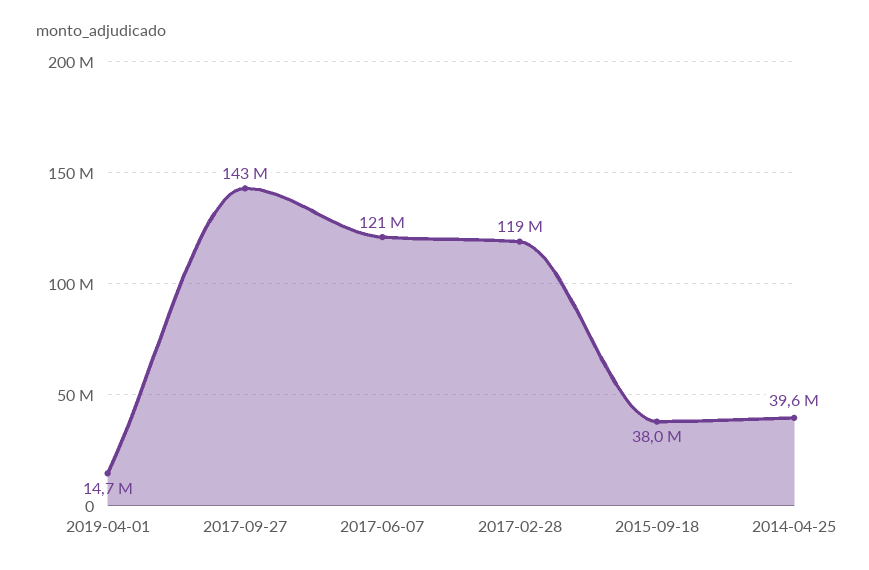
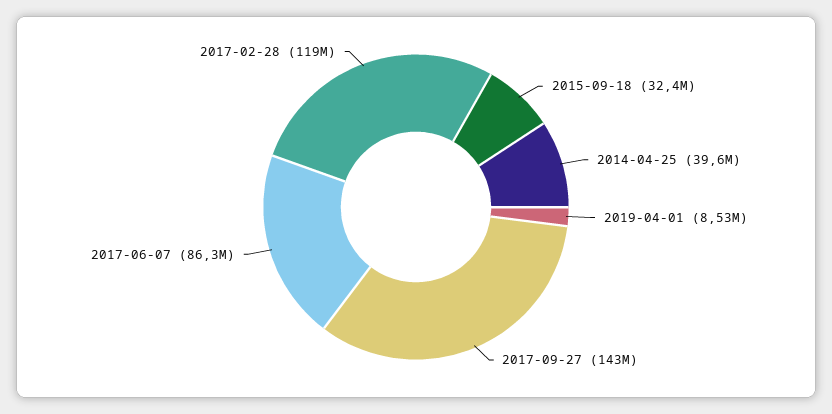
  {
-   "2019-04-01": 14700000,
+   "2019-04-01": 8530000,
    "2017-09-27": 143000000,
-   "2017-06-07": 121000000,
+   "2017-06-07": 86300000,
    "2017-02-28": 119000000,
-   "2015-09-18": 38000000,
+   "2015-09-18": 32400000,
    "2014-04-25": 39600000
  }

